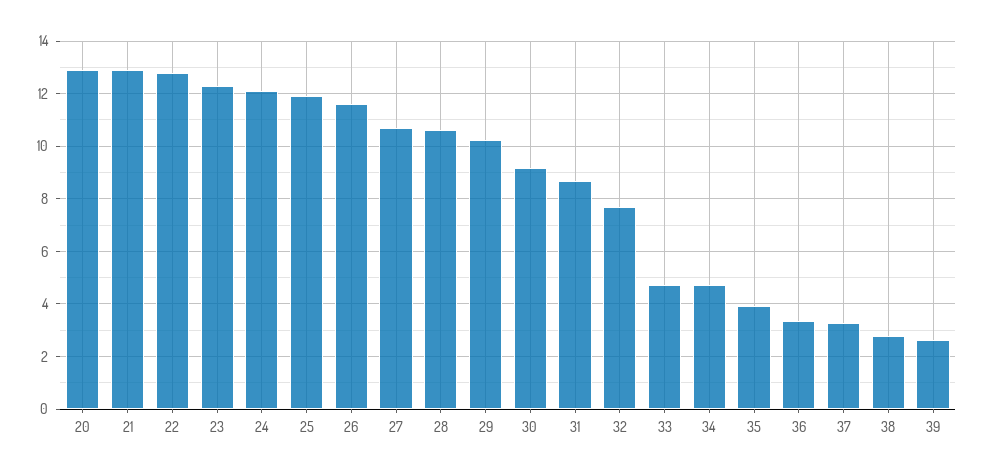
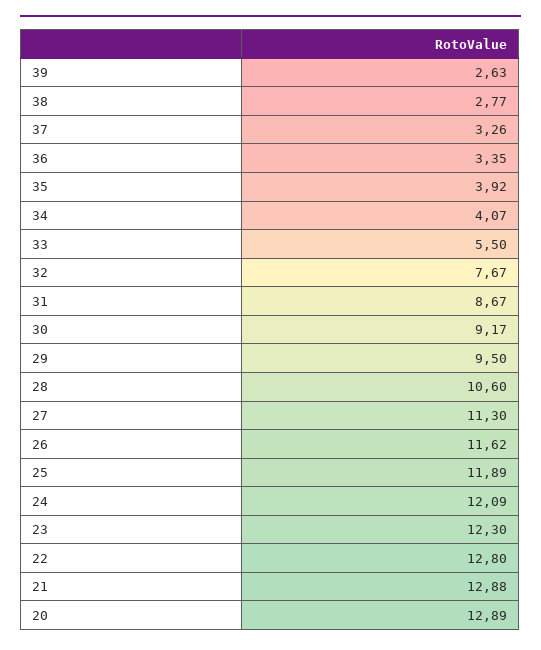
  {
    "20": 12.89,
    "21": 12.88,
    "22": 12.8,
    "23": 12.3,
    "24": 12.09,
    "25": 11.89,
    "26": 11.62,
-   "27": 10.75,
+   "27": 11.3,
    "28": 10.6,
-   "29": 10.25,
+   "29": 9.5,
    "30": 9.17,
    "31": 8.67,
    "32": 7.67,
-   "33": 4.75,
+   "33": 5.5,
-   "34": 4.75,
+   "34": 4.07,
    "35": 3.92,
    "36": 3.35,
    "37": 3.26,
    "38": 2.77,
    "39": 2.63
  }

